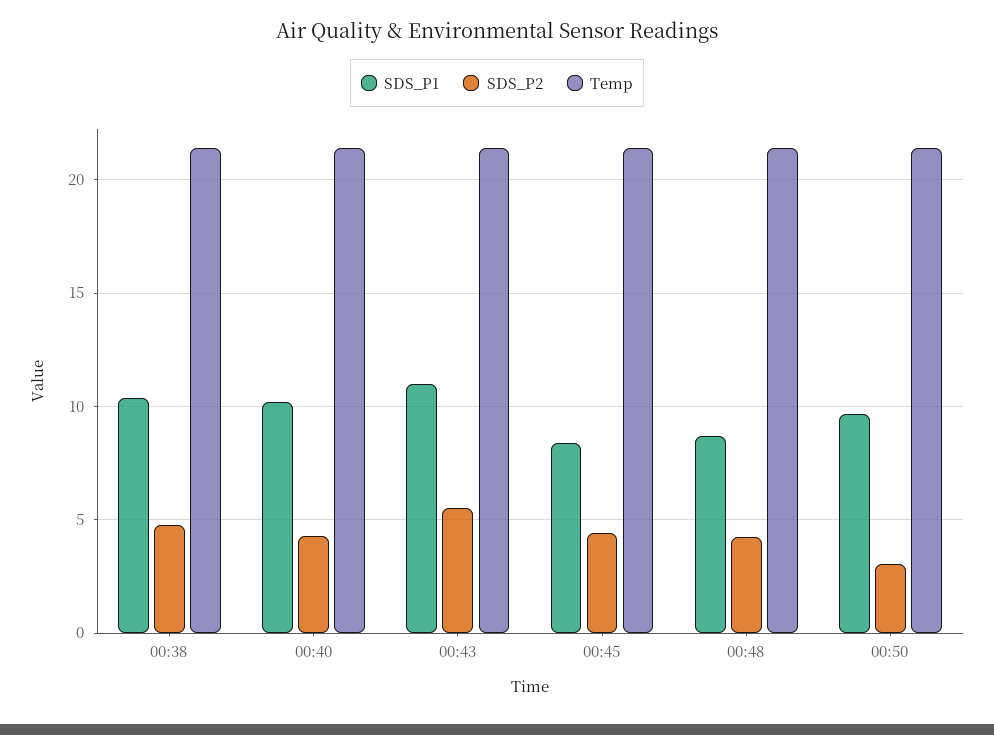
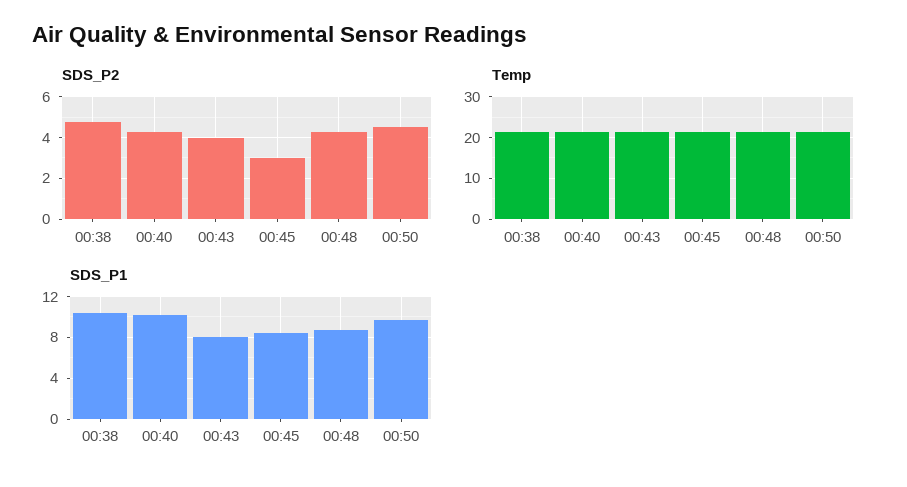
  {
    "SDS_P1": {
      "00:38": 10.5,
      "00:40": 10,
-     "00:43": 11,
+     "00:43": 8,
      "00:45": 8.5,
      "00:48": 8.5,
      "00:50": 9.5
    },
    "SDS_P2": {
      "00:38": 5,
      "00:40": 4.5,
-     "00:43": 5.5,
+     "00:43": 4,
-     "00:45": 4.5,
+     "00:45": 3,
      "00:48": 4.5,
-     "00:50": 3
+     "00:50": 4.5
    },
    "Temp": {
      "00:38": 21.5,
      "00:40": 21.5,
      "00:43": 21.5,
      "00:45": 21.5,
      "00:48": 21.5,
      "00:50": 21.5
    }
  }

